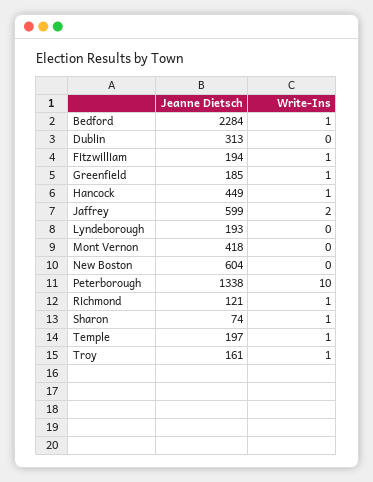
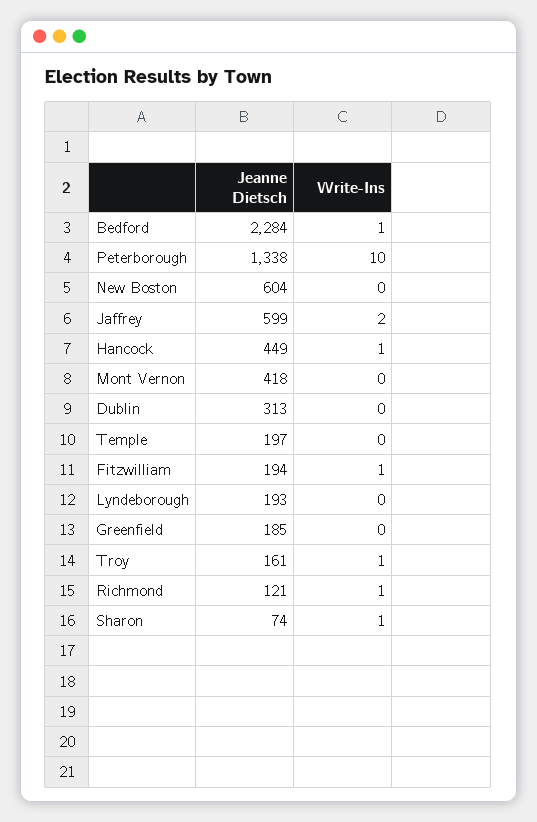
  {
    "Jeanne Dietsch": {
      "Bedford": 2284,
      "Dublin": 313,
      "Fitzwilliam": 194,
      "Greenfield": 185,
      "Hancock": 449,
      "Jaffrey": 599,
      "Lyndeborough": 193,
      "Mont Vernon": 418,
      "New Boston": 604,
      "Peterborough": 1338,
      "Richmond": 121,
      "Sharon": 74,
      "Temple": 197,
      "Troy": 161
    },
    "Write-Ins": {
      "Bedford": 1,
      "Dublin": 0,
      "Fitzwilliam": 1,
-     "Greenfield": 1,
+     "Greenfield": 0,
      "Hancock": 1,
      "Jaffrey": 2,
      "Lyndeborough": 0,
      "Mont Vernon": 0,
      "New Boston": 0,
      "Peterborough": 10,
      "Richmond": 1,
      "Sharon": 1,
-     "Temple": 1,
+     "Temple": 0,
      "Troy": 1
    }
  }

